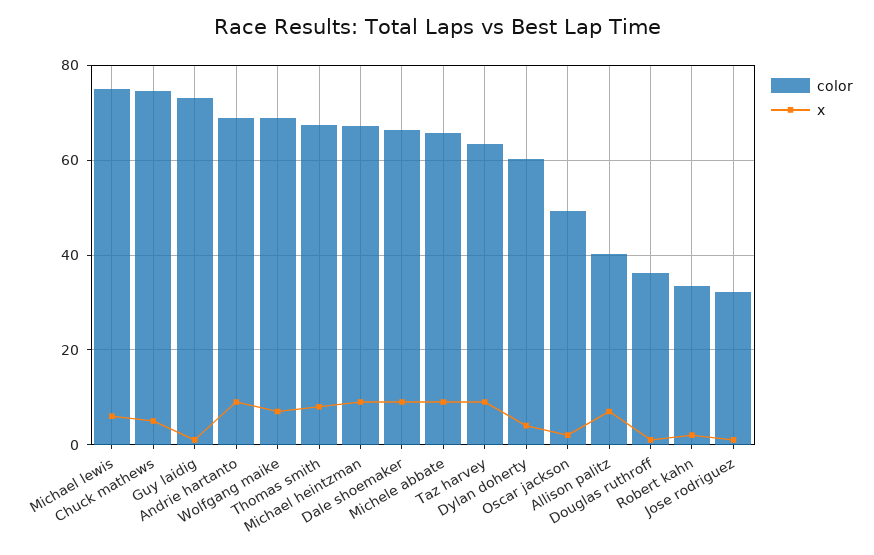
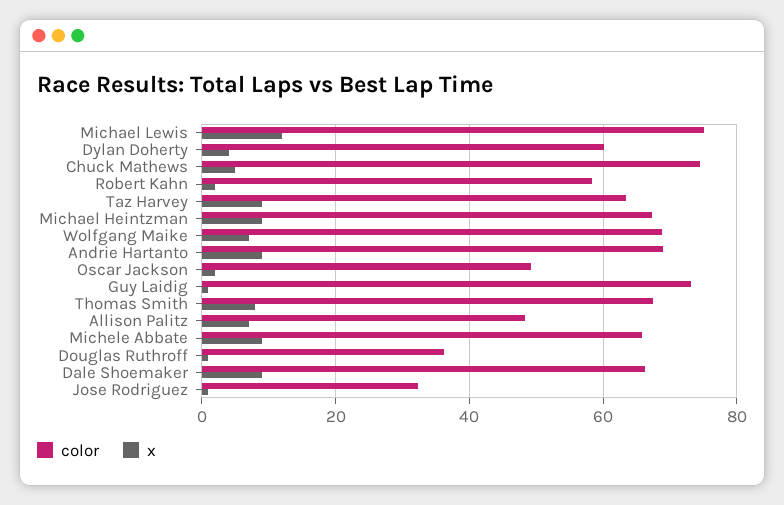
  {
    "color": {
      "Michael lewis": 76,
      "Chuck mathews": 74,
      "Guy laidig": 74,
      "Andrie hartanto": 68,
      "Wolfgang maike": 68,
      "Thomas smith": 68,
      "Michael heintzman": 68,
      "Dale shoemaker": 66,
      "Michele abbate": 66,
      "Taz harvey": 64,
      "Dylan doherty": 60,
      "Oscar jackson": 50,
-     "Allison palitz": 40,
+     "Allison palitz": 48,
      "Douglas ruthroff": 36,
-     "Robert kahn": 34,
+     "Robert kahn": 58,
      "Jose rodriguez": 32
    },
    "x": {
-     "Michael lewis": 6,
+     "Michael lewis": 12,
      "Chuck mathews": 6,
      "Guy laidig": 2,
      "Andrie hartanto": 10,
      "Wolfgang maike": 8,
      "Thomas smith": 8,
      "Michael heintzman": 10,
      "Dale shoemaker": 10,
      "Michele abbate": 10,
      "Taz harvey": 10,
      "Dylan doherty": 4,
      "Oscar jackson": 2,
      "Allison palitz": 8,
      "Douglas ruthroff": 2,
      "Robert kahn": 2,
      "Jose rodriguez": 2
    }
  }

